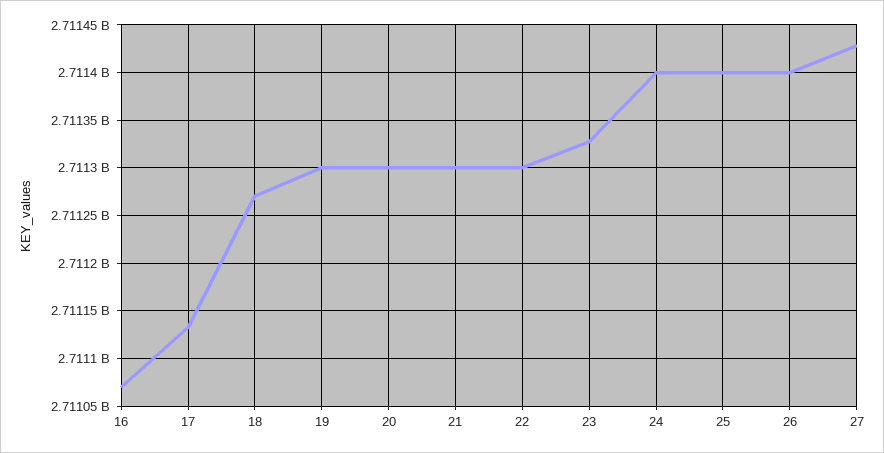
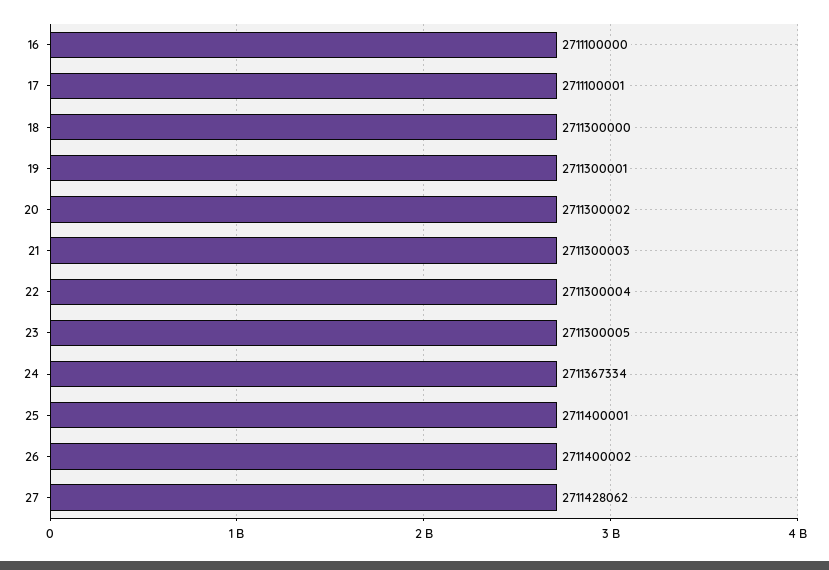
  {
-   "16": 2711070000,
+   "16": 2711100000,
-   "17": 2711130000,
+   "17": 2711100001,
-   "18": 2711270000,
+   "18": 2711300000,
    "19": 2711300001,
    "20": 2711300002,
    "21": 2711300003,
    "22": 2711300004,
-   "23": 2711330000,
+   "23": 2711300005,
-   "24": 2711400000,
+   "24": 2711367334,
    "25": 2711400001,
    "26": 2711400002,
    "27": 2711428062
  }

